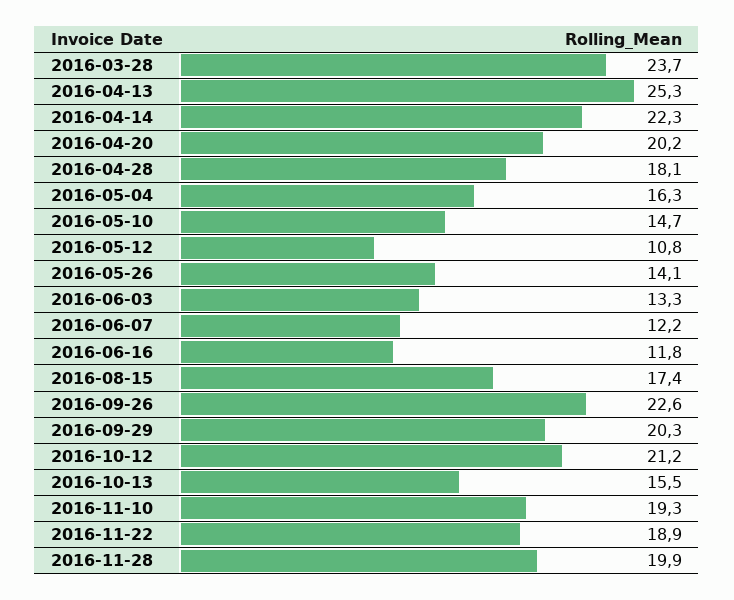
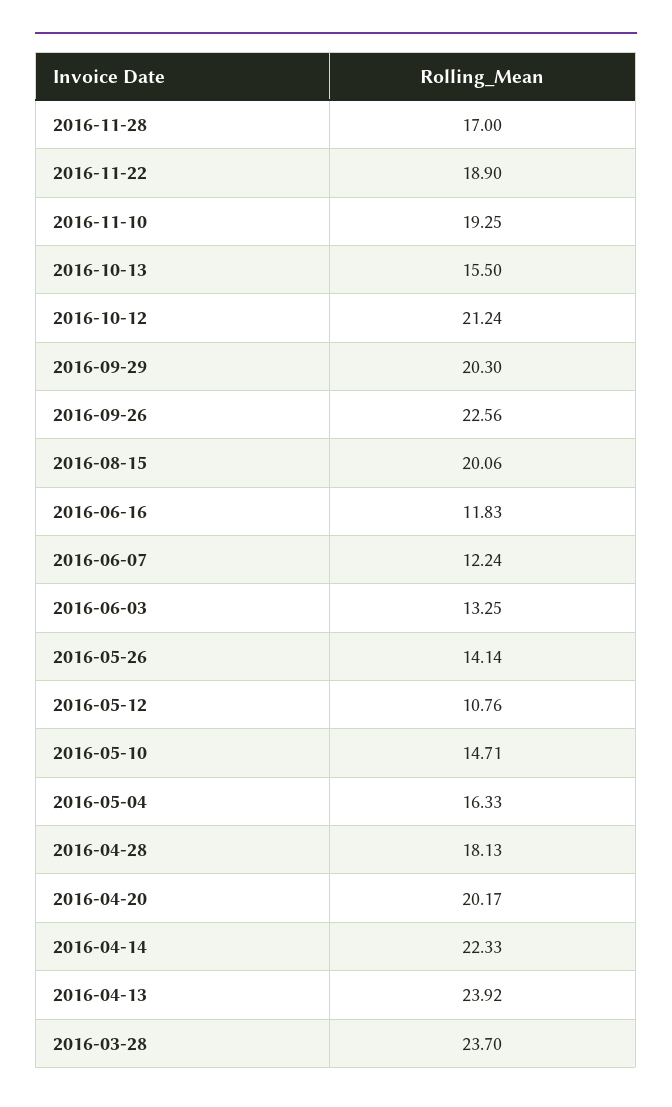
  {
    "2016-03-28": 23.7,
-   "2016-04-13": 25.3,
+   "2016-04-13": 23.92,
    "2016-04-14": 22.33,
    "2016-04-20": 20.17,
    "2016-04-28": 18.13,
    "2016-05-04": 16.33,
    "2016-05-10": 14.71,
    "2016-05-12": 10.76,
    "2016-05-26": 14.14,
    "2016-06-03": 13.25,
    "2016-06-07": 12.24,
    "2016-06-16": 11.83,
-   "2016-08-15": 17.4,
+   "2016-08-15": 20.06,
    "2016-09-26": 22.56,
    "2016-09-29": 20.3,
    "2016-10-12": 21.24,
    "2016-10-13": 15.5,
    "2016-11-10": 19.25,
    "2016-11-22": 18.9,
-   "2016-11-28": 19.9
+   "2016-11-28": 17
  }

